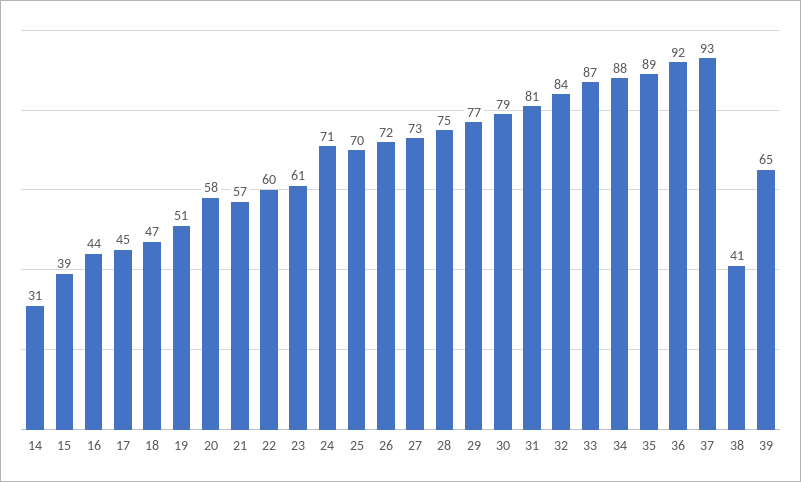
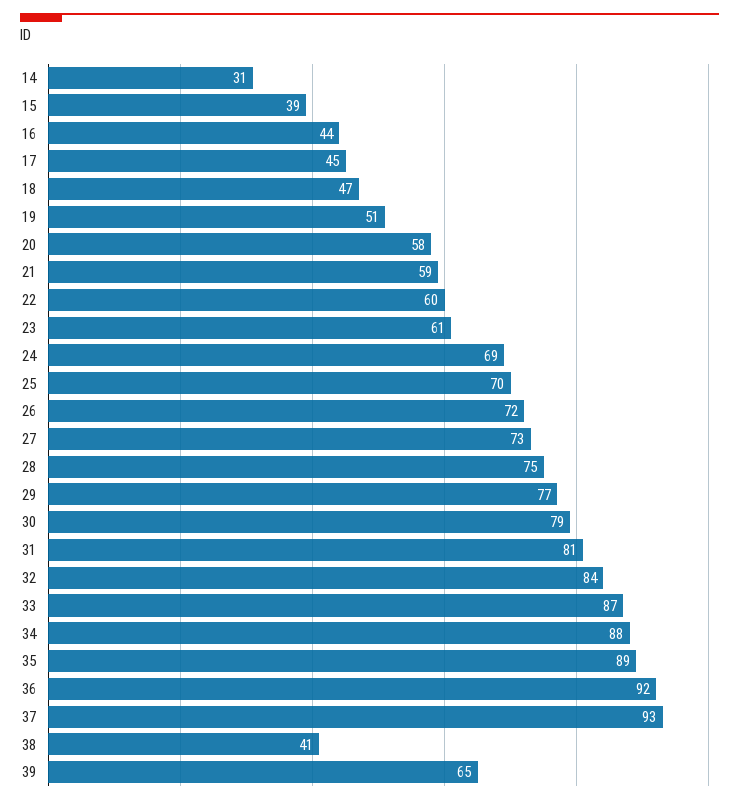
  {
    "14": 31,
    "15": 39,
    "16": 44,
    "17": 45,
    "18": 47,
    "19": 51,
    "20": 58,
-   "21": 57,
+   "21": 59,
    "22": 60,
    "23": 61,
-   "24": 71,
+   "24": 69,
    "25": 70,
    "26": 72,
    "27": 73,
    "28": 75,
    "29": 77,
    "30": 79,
    "31": 81,
    "32": 84,
    "33": 87,
    "34": 88,
    "35": 89,
    "36": 92,
    "37": 93,
    "38": 41,
    "39": 65
  }

